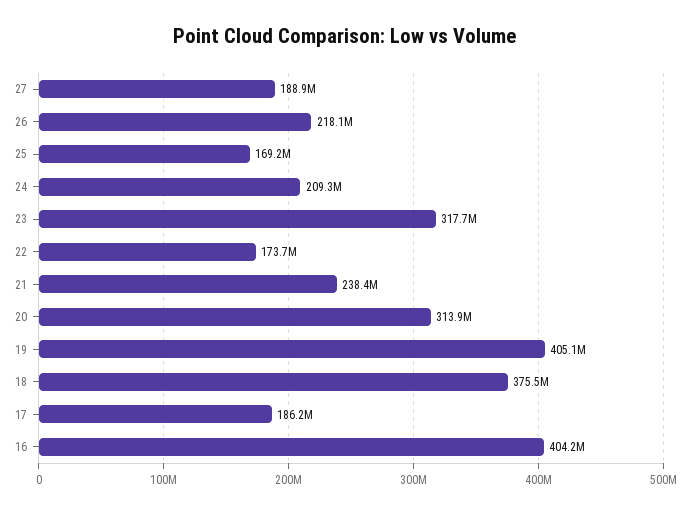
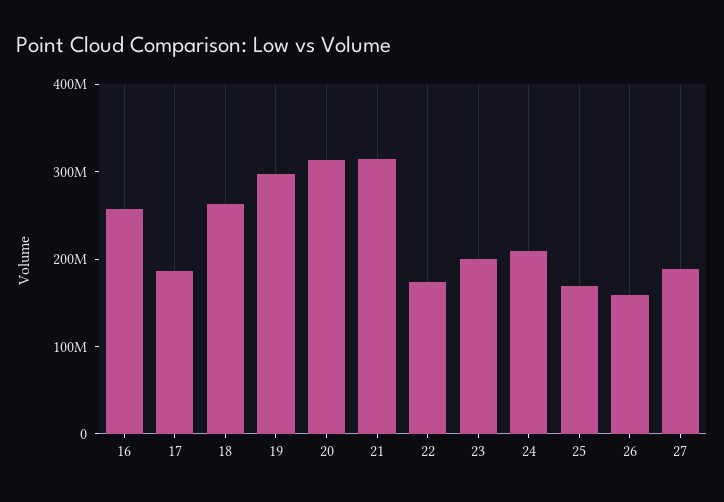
  {
    "27": 188900000,
-   "26": 218100000,
+   "26": 160000000,
    "25": 169200000,
    "24": 209300000,
-   "23": 317700000,
+   "23": 200000000,
    "22": 173700000,
-   "21": 238400000,
+   "21": 320000000,
    "20": 313900000,
-   "19": 405100000,
+   "19": 300000000,
-   "18": 375500000,
+   "18": 260000000,
    "17": 186200000,
-   "16": 404200000
+   "16": 260000000
  }

